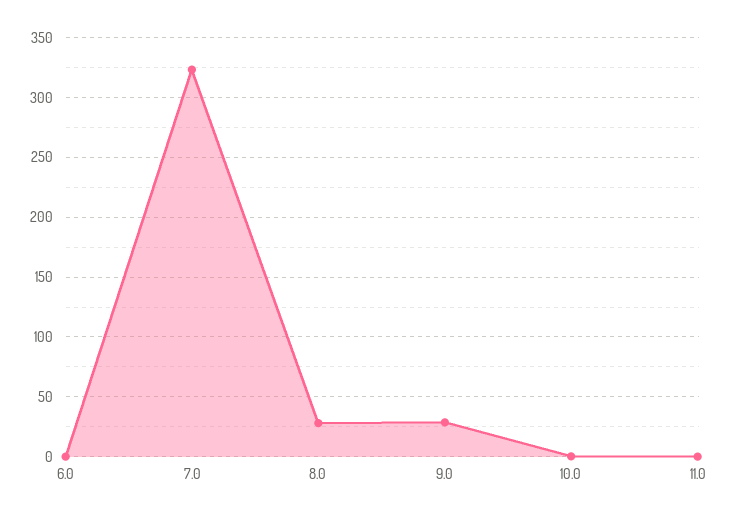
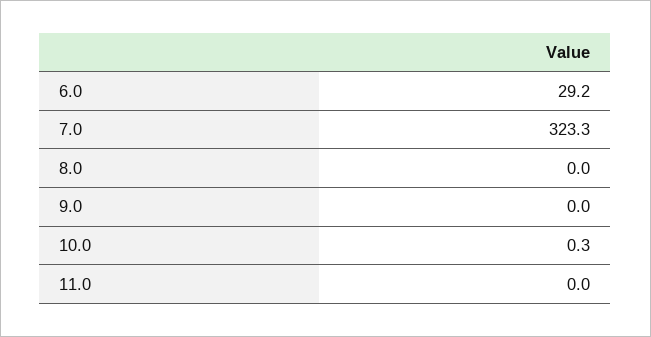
  {
-   "6.0": 0,
+   "6.0": 29.2,
    "7.0": 323.3,
-   "8.0": 30,
+   "8.0": 0,
-   "9.0": 30,
+   "9.0": 0,
    "10.0": 0.3,
    "11.0": 0
  }

